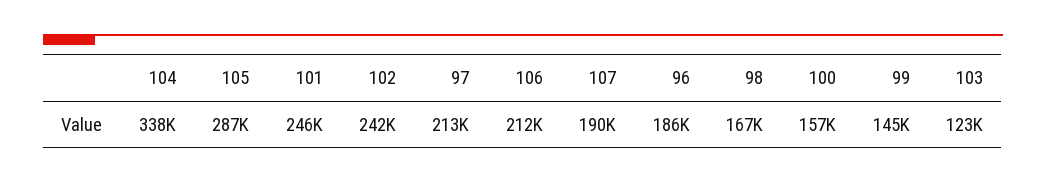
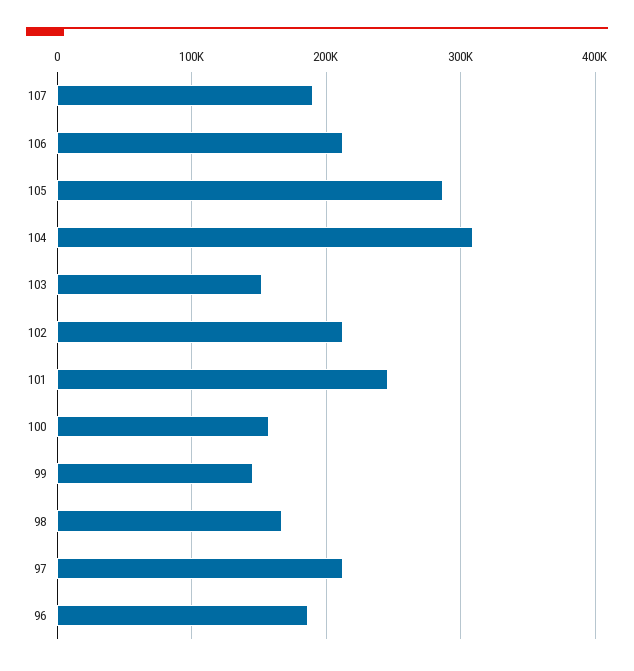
  {
-   "104": 338000,
+   "104": 310000,
    "105": 287000,
    "101": 246000,
-   "102": 242000,
+   "102": 210000,
    "97": 213000,
    "106": 212000,
    "107": 190000,
    "96": 186000,
    "98": 167000,
    "100": 157000,
    "99": 145000,
-   "103": 123000
+   "103": 150000
  }

